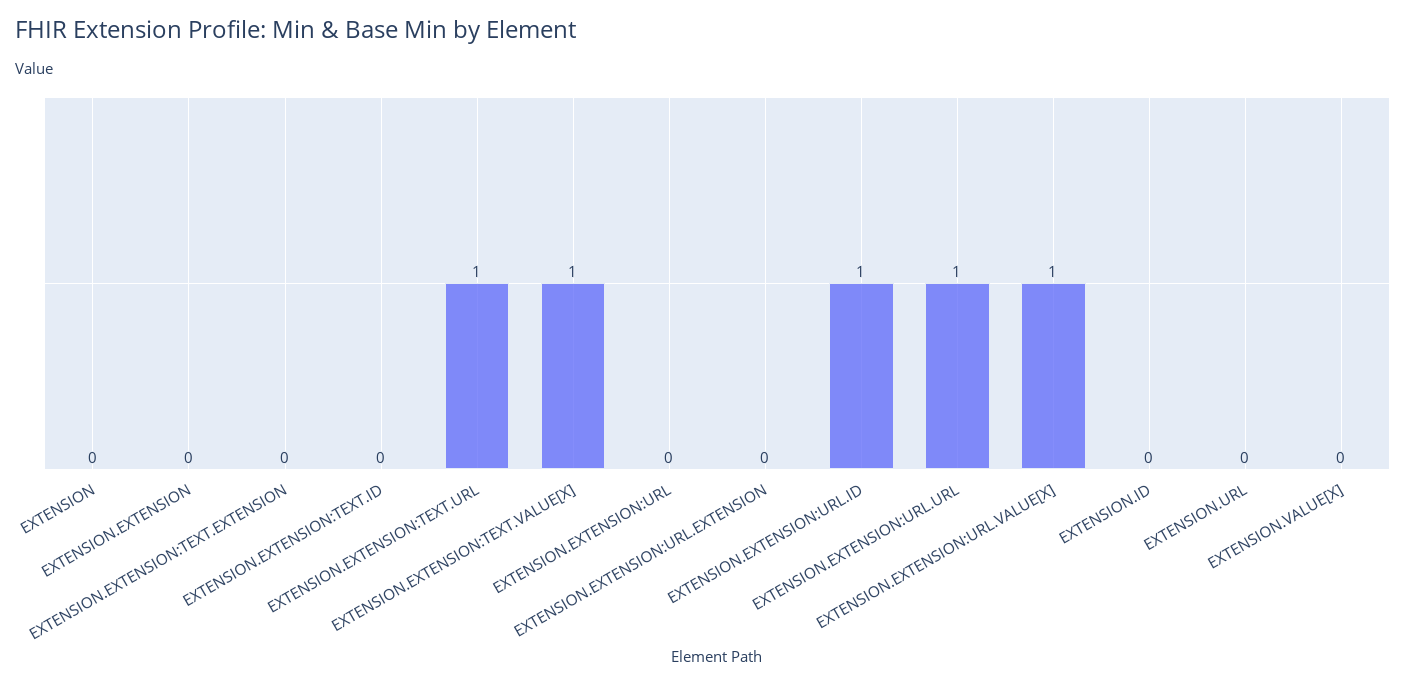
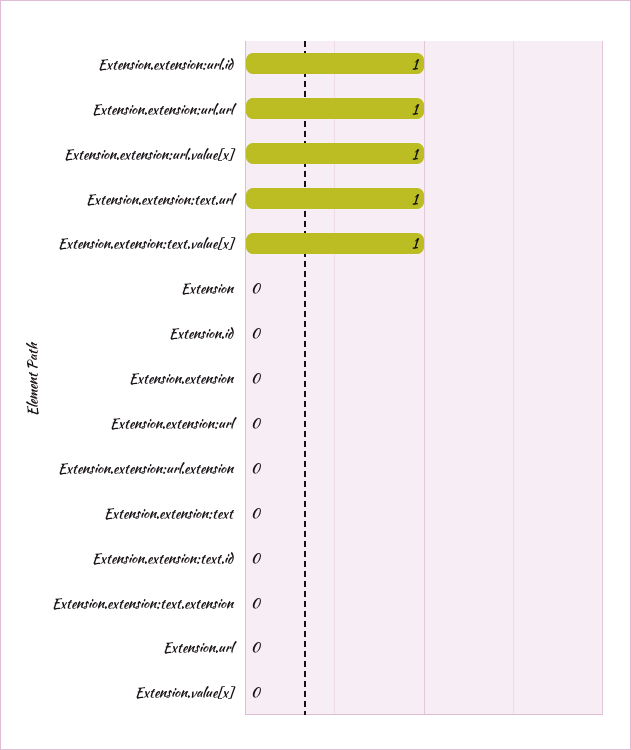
  {
    "EXTENSION": 0,
    "EXTENSION.EXTENSION": 0,
    "EXTENSION.EXTENSION:TEXT.EXTENSION": 0,
    "EXTENSION.EXTENSION:TEXT.ID": 0,
    "EXTENSION.EXTENSION:TEXT.URL": 1,
    "EXTENSION.EXTENSION:TEXT.VALUE[X]": 1,
    "EXTENSION.EXTENSION:URL": 0,
    "EXTENSION.EXTENSION:URL.EXTENSION": 0,
    "EXTENSION.EXTENSION:URL.ID": 1,
    "EXTENSION.EXTENSION:URL.URL": 1,
    "EXTENSION.EXTENSION:URL.VALUE[X]": 1,
    "EXTENSION.ID": 0,
    "EXTENSION.URL": 0,
-   "EXTENSION.VALUE[X]": 0
+   "EXTENSION.VALUE[X]": 0,
+   "Extension.extension:text": 0
  }

